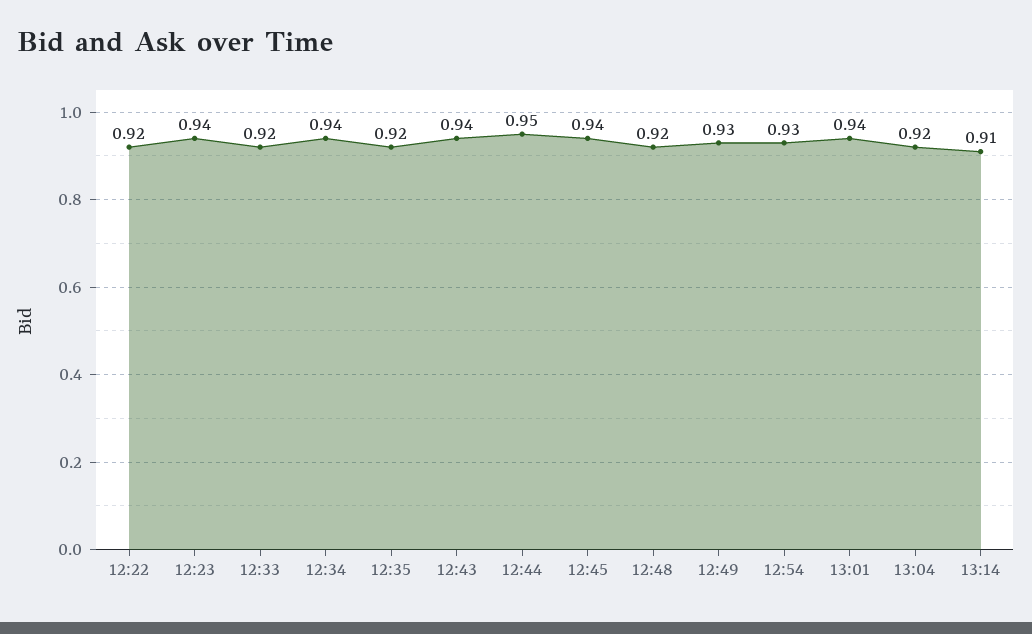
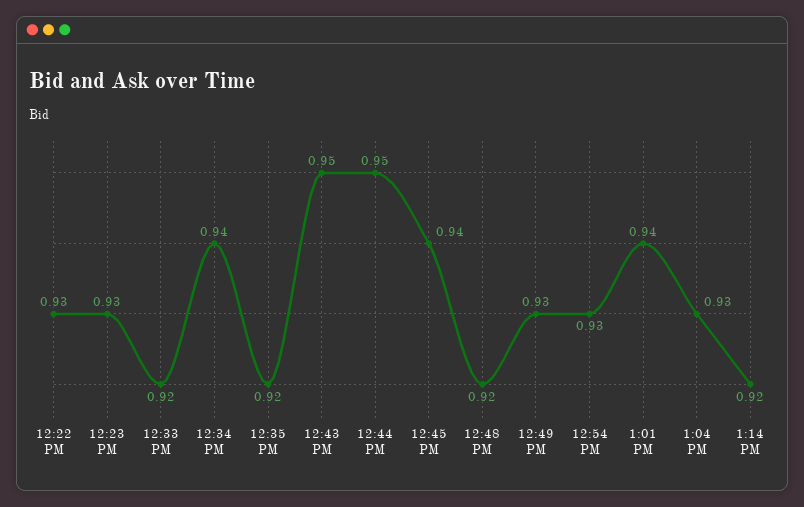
  {
-   "12:22": 0.92,
+   "12:22": 0.93,
-   "12:23": 0.94,
+   "12:23": 0.93,
    "12:33": 0.92,
    "12:34": 0.94,
    "12:35": 0.92,
-   "12:43": 0.94,
+   "12:43": 0.95,
    "12:44": 0.95,
    "12:45": 0.94,
    "12:48": 0.92,
    "12:49": 0.93,
    "12:54": 0.93,
    "13:01": 0.94,
-   "13:04": 0.92,
+   "13:04": 0.93,
-   "13:14": 0.91
+   "13:14": 0.92
  }

